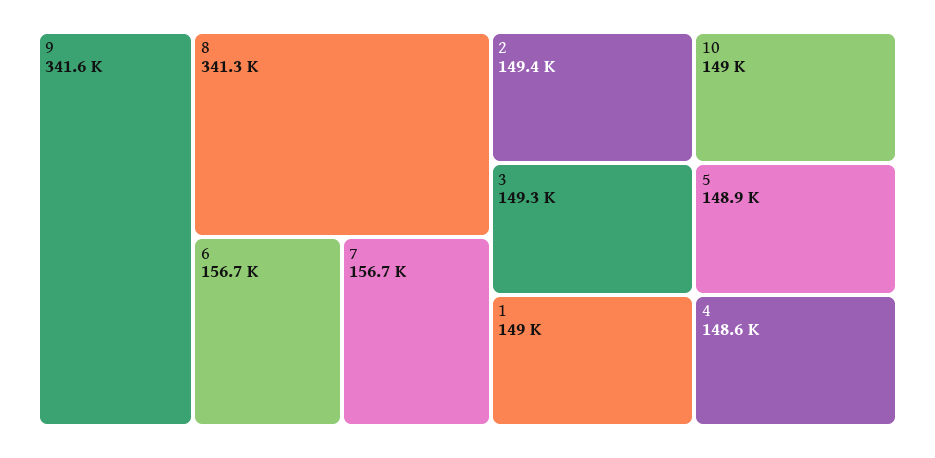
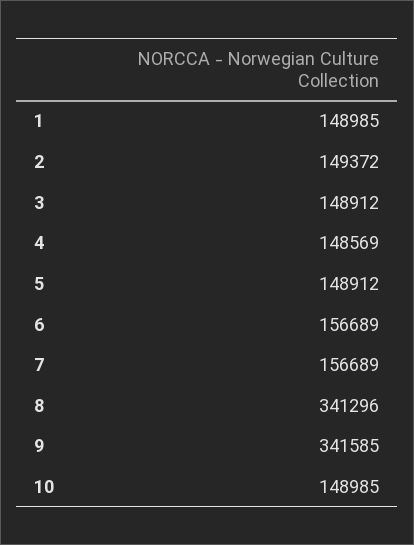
  {
    "9": 341585,
    "8": 341296,
    "6": 156689,
    "7": 156689,
    "2": 149372,
-   "3": 149300,
+   "3": 148912,
    "1": 148985,
    "10": 148985,
    "5": 148912,
    "4": 148569
  }

